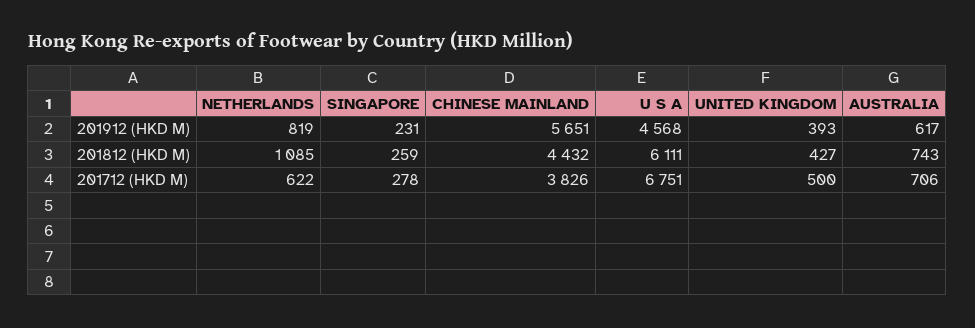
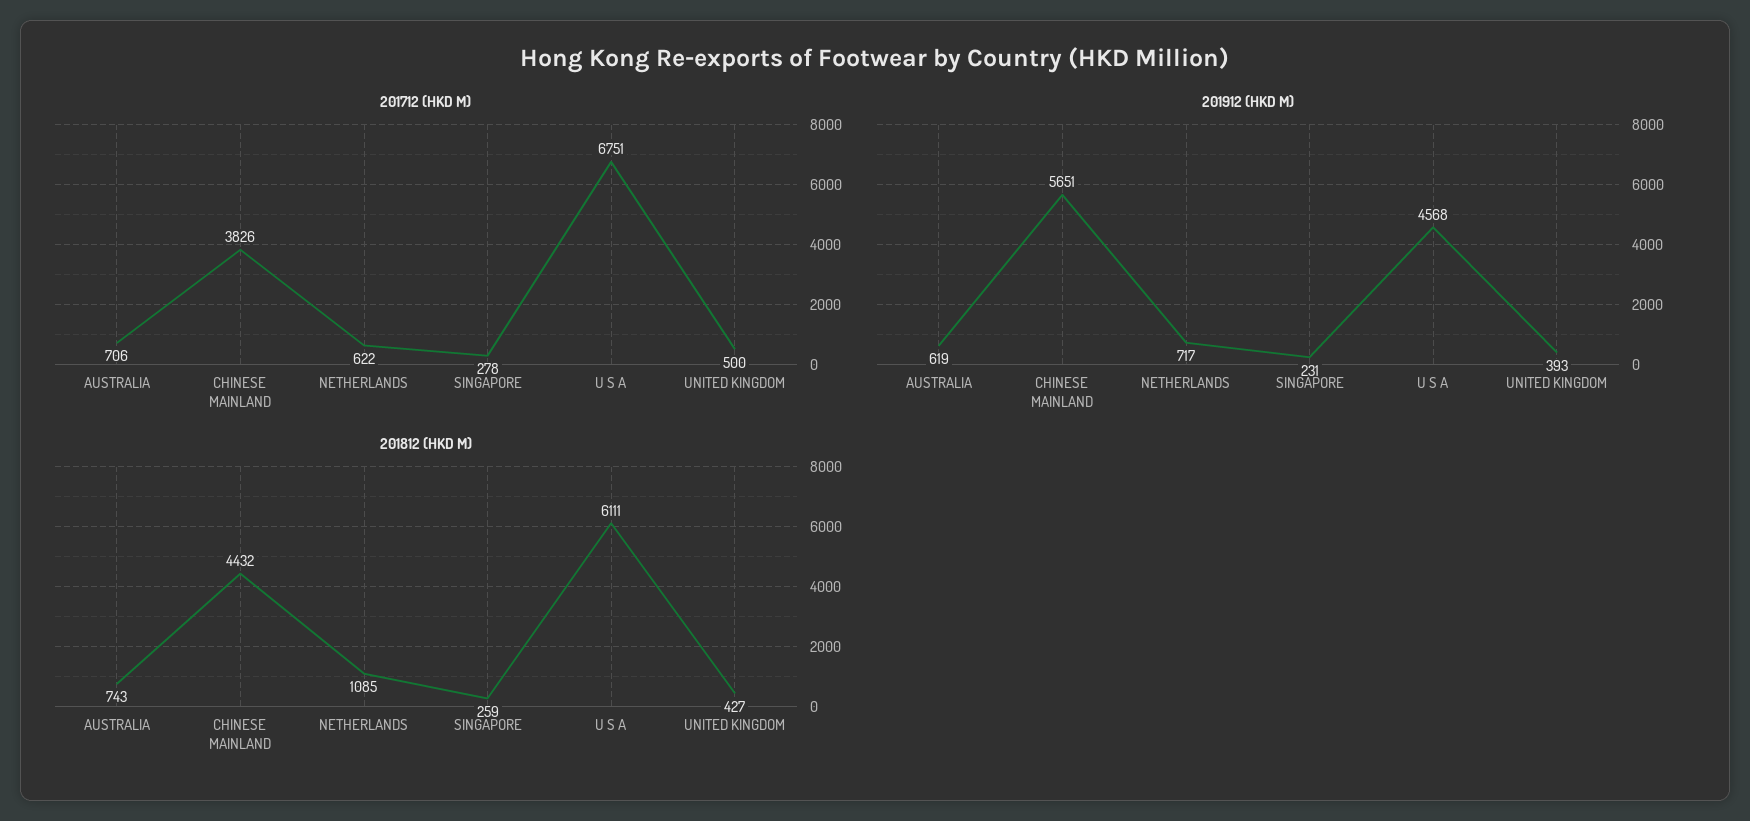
  {
    "201912 (HKD M)": {
-     "NETHERLANDS": 819,
+     "NETHERLANDS": 717,
      "SINGAPORE": 231,
      "CHINESE MAINLAND": 5651,
      "U S A": 4568,
      "UNITED KINGDOM": 393,
-     "AUSTRALIA": 617
+     "AUSTRALIA": 619
    },
    "201812 (HKD M)": {
      "NETHERLANDS": 1085,
      "SINGAPORE": 259,
      "CHINESE MAINLAND": 4432,
      "U S A": 6111,
      "UNITED KINGDOM": 427,
      "AUSTRALIA": 743
    },
    "201712 (HKD M)": {
      "NETHERLANDS": 622,
      "SINGAPORE": 278,
      "CHINESE MAINLAND": 3826,
      "U S A": 6751,
      "UNITED KINGDOM": 500,
      "AUSTRALIA": 706
    }
  }

